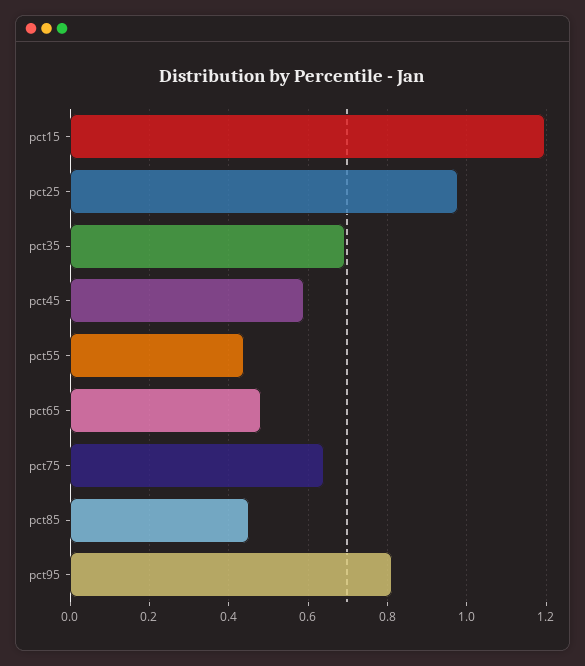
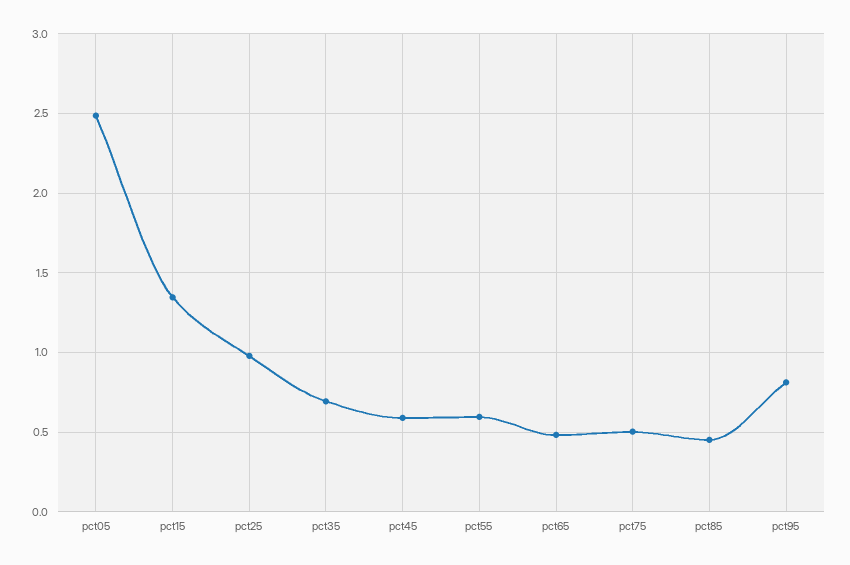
  {
-   "pct15": 1.2,
+   "pct15": 1.35,
    "pct25": 0.98,
    "pct35": 0.7,
    "pct45": 0.58,
-   "pct55": 0.44,
+   "pct55": 0.6,
    "pct65": 0.48,
-   "pct75": 0.64,
+   "pct75": 0.5,
    "pct85": 0.46,
-   "pct95": 0.82
+   "pct95": 0.82,
+   "pct05": 2.5
  }

